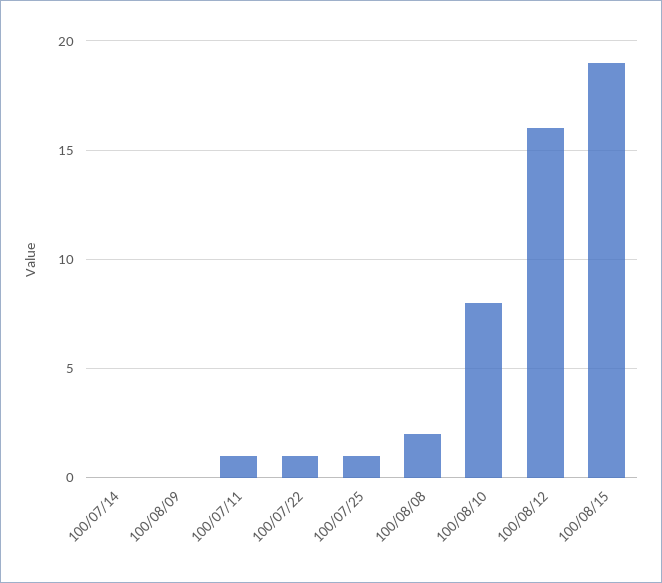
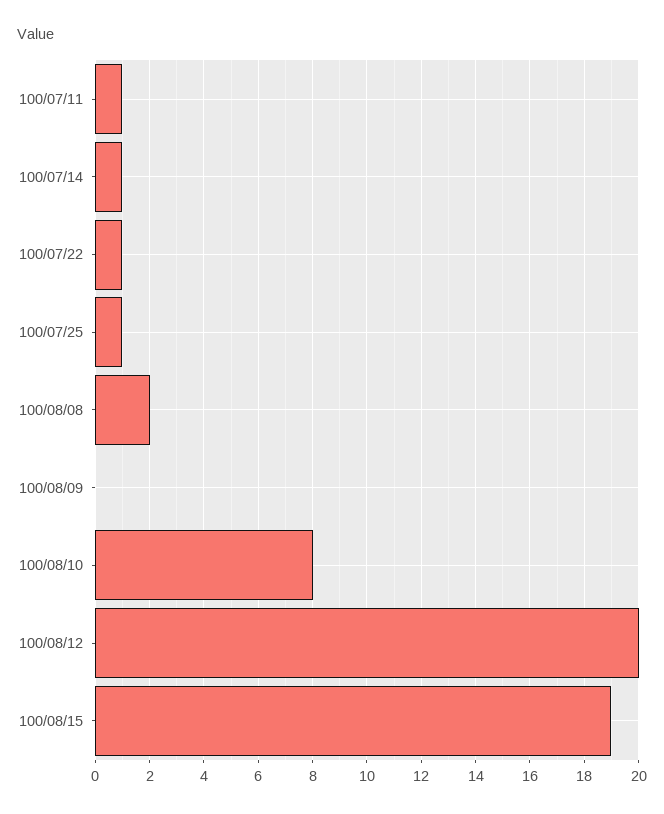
  {
-   "100/07/14": 0,
+   "100/07/14": 1,
    "100/08/09": 0,
    "100/07/11": 1,
    "100/07/22": 1,
    "100/07/25": 1,
    "100/08/08": 2,
    "100/08/10": 8,
-   "100/08/12": 16,
+   "100/08/12": 20,
    "100/08/15": 19
  }

